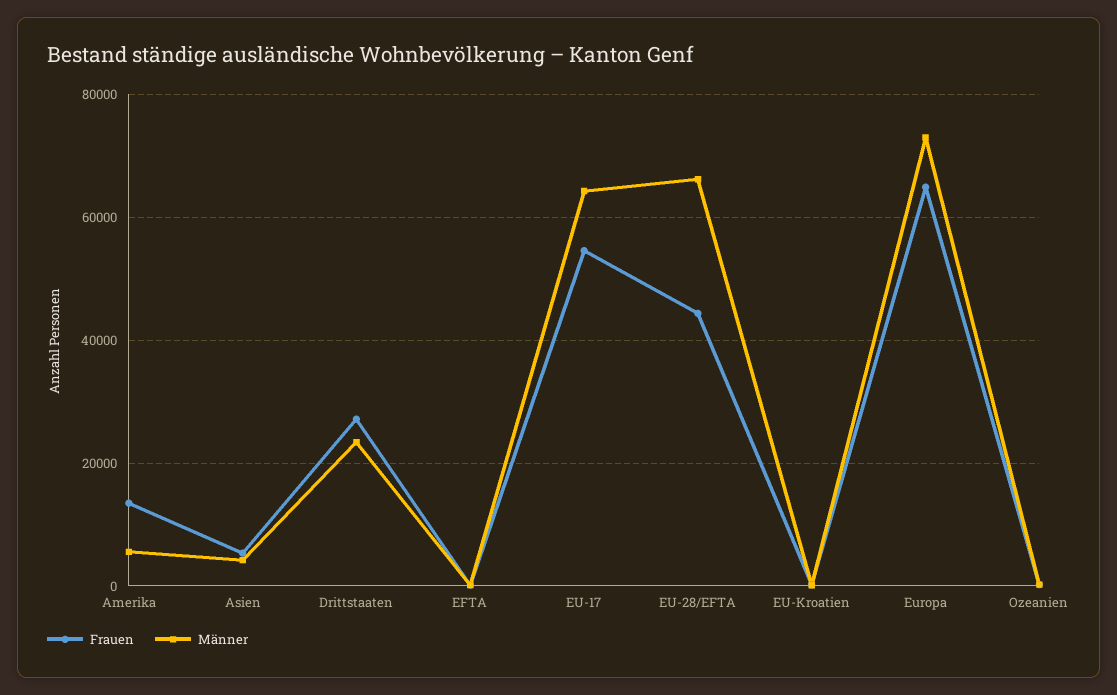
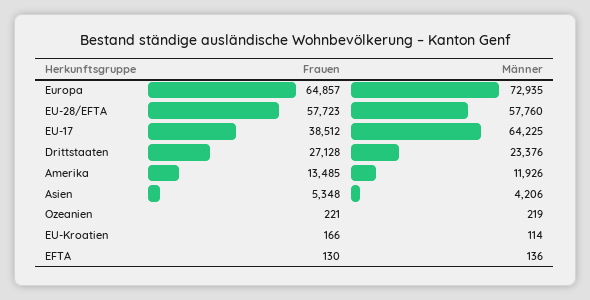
  {
    "Frauen": {
      "Amerika": 13485,
      "Asien": 5348,
      "Drittstaaten": 27128,
      "EFTA": 130,
-     "EU-17": 54000,
+     "EU-17": 38512,
-     "EU-28/EFTA": 44000,
+     "EU-28/EFTA": 57723,
      "EU-Kroatien": 166,
      "Europa": 64857,
      "Ozeanien": 221
    },
    "Männer": {
-     "Amerika": 6000,
+     "Amerika": 11926,
      "Asien": 4206,
      "Drittstaaten": 23376,
      "EFTA": 136,
      "EU-17": 64225,
-     "EU-28/EFTA": 66000,
+     "EU-28/EFTA": 57760,
      "EU-Kroatien": 114,
      "Europa": 72935,
      "Ozeanien": 219
    }
  }

